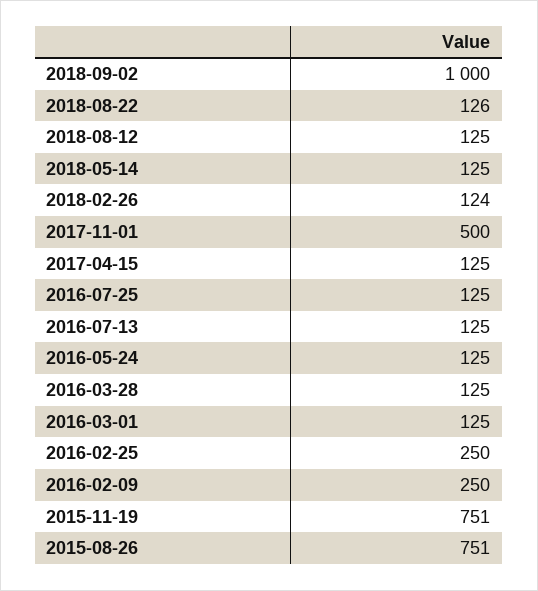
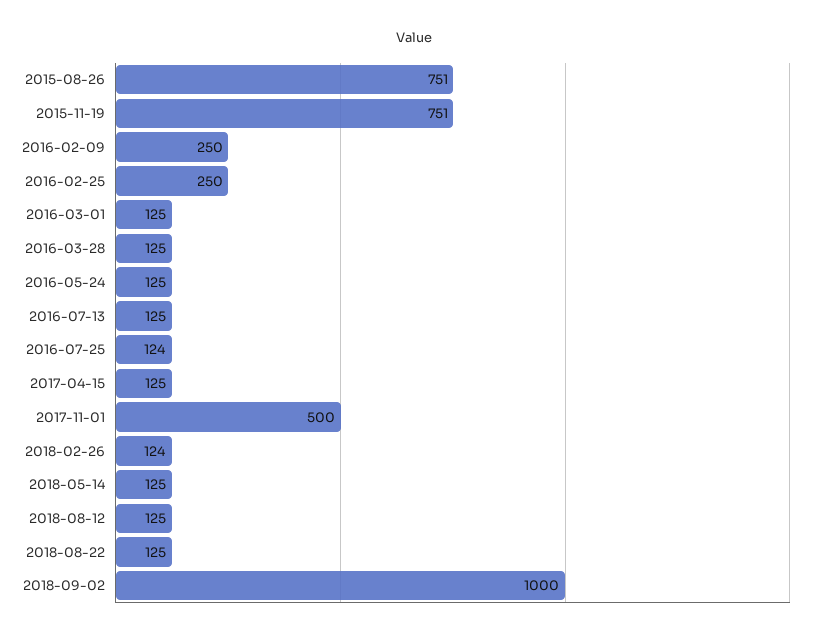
  {
    "2018-09-02": 1000,
-   "2018-08-22": 126,
+   "2018-08-22": 125,
    "2018-08-12": 125,
    "2018-05-14": 125,
    "2018-02-26": 124,
    "2017-11-01": 500,
    "2017-04-15": 125,
-   "2016-07-25": 125,
+   "2016-07-25": 124,
    "2016-07-13": 125,
    "2016-05-24": 125,
    "2016-03-28": 125,
    "2016-03-01": 125,
    "2016-02-25": 250,
    "2016-02-09": 250,
    "2015-11-19": 751,
    "2015-08-26": 751
  }

